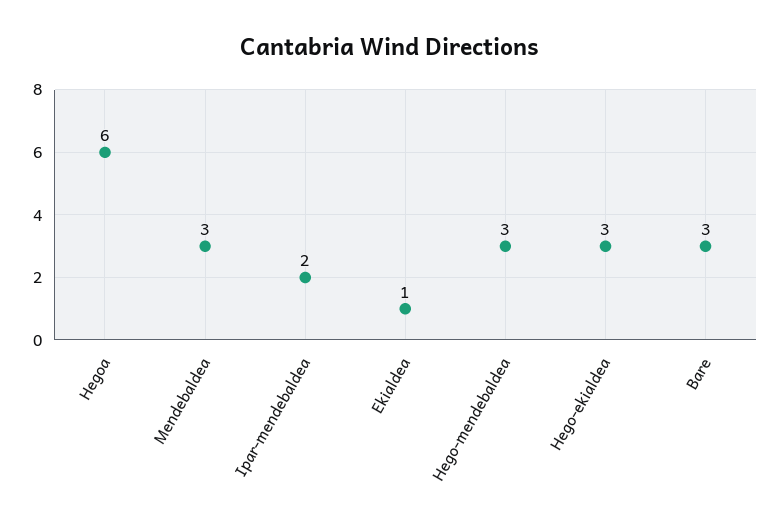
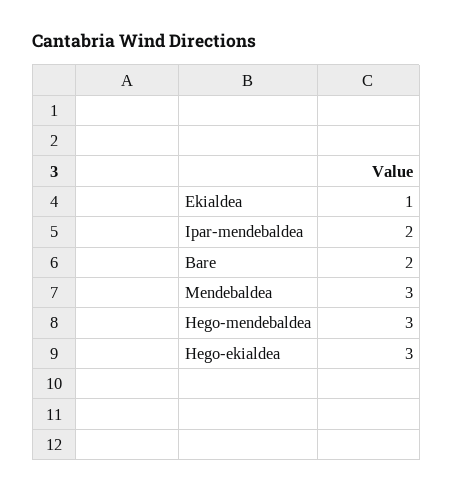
  {
-   "Hegoa": 6,
    "Mendebaldea": 3,
    "Ipar-mendebaldea": 2,
    "Ekialdea": 1,
    "Hego-mendebaldea": 3,
    "Hego-ekialdea": 3,
-   "Bare": 3
+   "Bare": 2
  }

